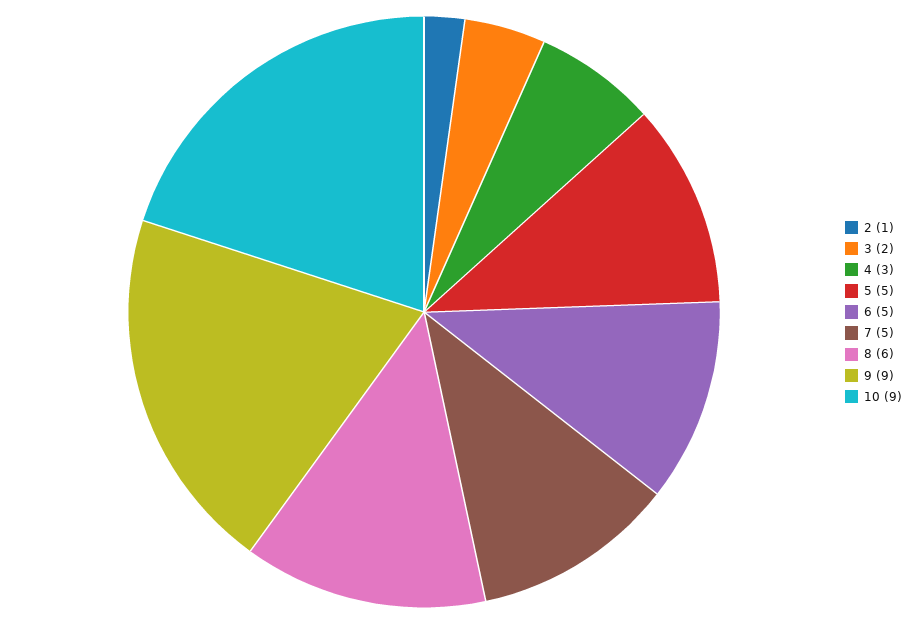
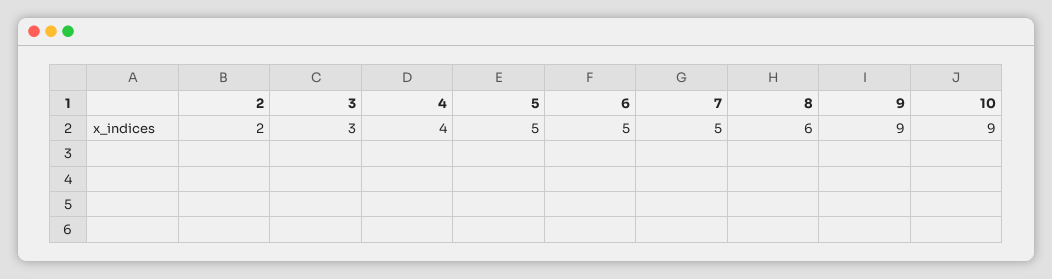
  {
-   "2": 1,
+   "2": 2,
-   "3": 2,
+   "3": 3,
-   "4": 3,
+   "4": 4,
    "5": 5,
    "6": 5,
    "7": 5,
    "8": 6,
    "9": 9,
    "10": 9
  }

